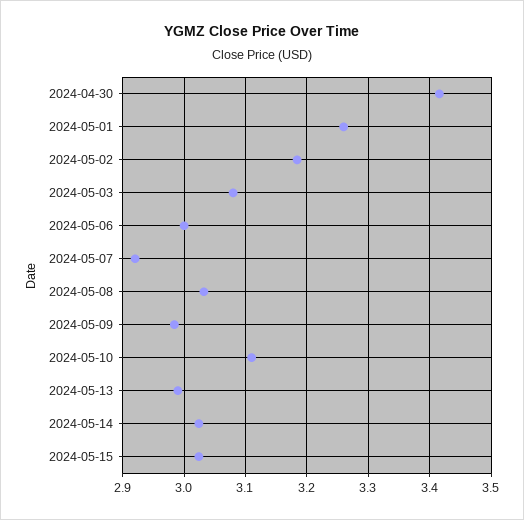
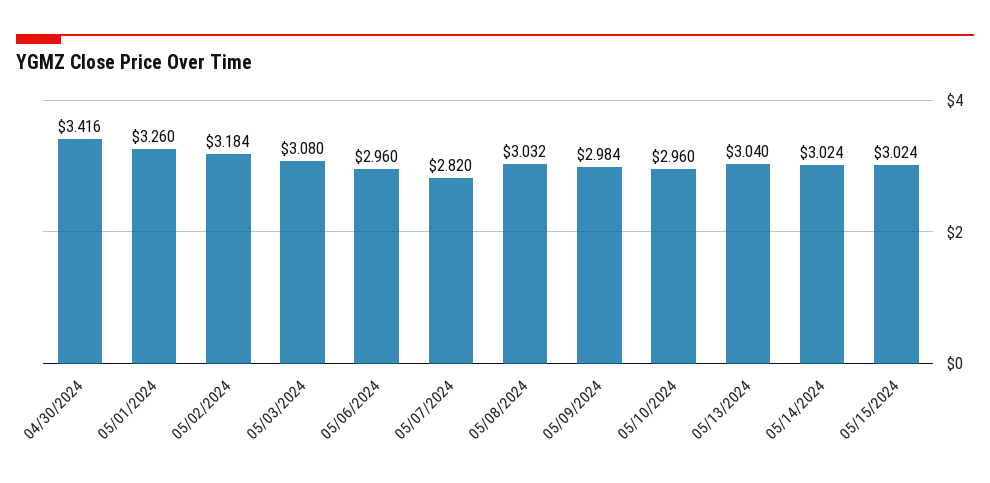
  {
    "2024-04-30": 3.416,
    "2024-05-01": 3.26,
    "2024-05-02": 3.184,
    "2024-05-03": 3.08,
-   "2024-05-06": 3,
+   "2024-05-06": 2.96,
-   "2024-05-07": 2.92,
+   "2024-05-07": 2.82,
    "2024-05-08": 3.032,
    "2024-05-09": 2.984,
-   "2024-05-10": 3.11,
+   "2024-05-10": 2.96,
-   "2024-05-13": 2.99,
+   "2024-05-13": 3.04,
    "2024-05-14": 3.024,
    "2024-05-15": 3.024
  }

